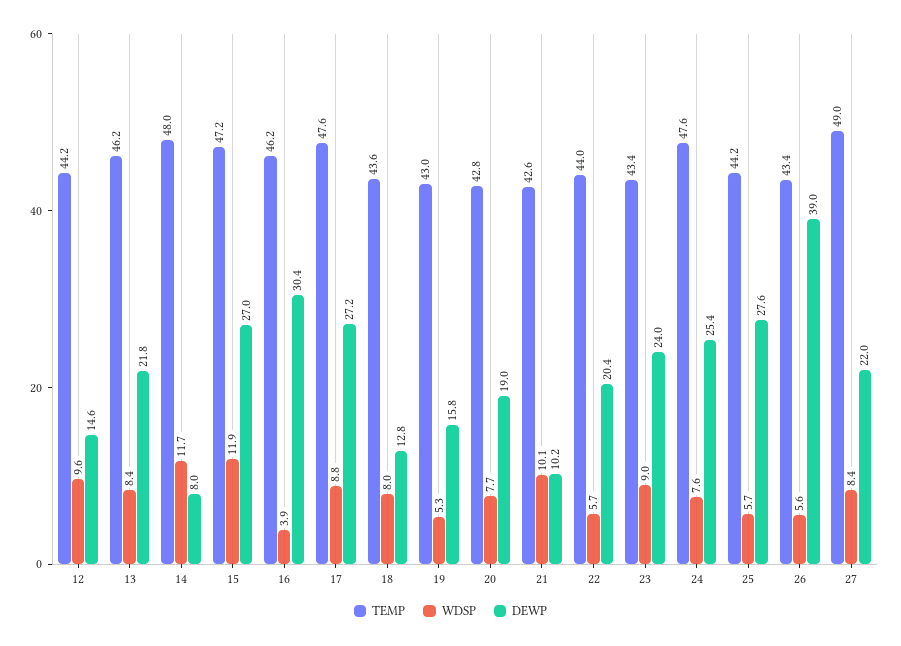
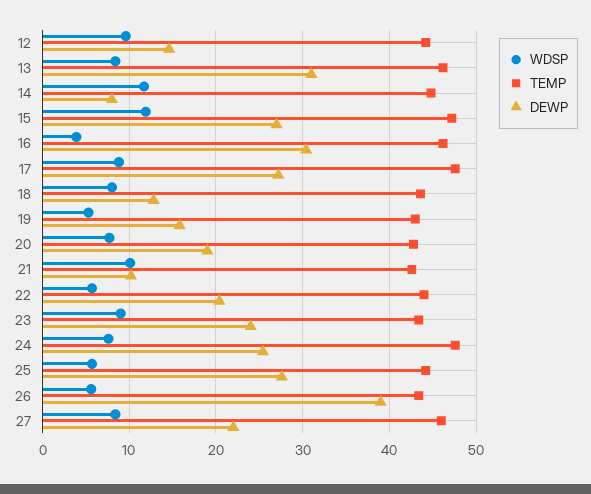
  {
    "TEMP": {
      "12": 44.2,
      "13": 46.2,
-     "14": 48,
+     "14": 45,
      "15": 47.2,
      "16": 46.2,
      "17": 47.6,
      "18": 43.6,
      "19": 43,
      "20": 42.8,
      "21": 42.6,
      "22": 44,
      "23": 43.4,
      "24": 47.6,
      "25": 44.2,
      "26": 43.4,
-     "27": 49
+     "27": 46
    },
    "WDSP": {
      "12": 9.6,
      "13": 8.4,
      "14": 11.7,
      "15": 11.9,
      "16": 3.9,
      "17": 8.8,
      "18": 8,
      "19": 5.3,
      "20": 7.7,
      "21": 10.1,
      "22": 5.7,
      "23": 9,
      "24": 7.6,
      "25": 5.7,
      "26": 5.6,
      "27": 8.4
    },
    "DEWP": {
      "12": 14.6,
-     "13": 21.8,
+     "13": 31,
      "14": 8,
      "15": 27,
      "16": 30.4,
      "17": 27.2,
      "18": 12.8,
      "19": 15.8,
      "20": 19,
      "21": 10.2,
      "22": 20.4,
      "23": 24,
      "24": 25.4,
      "25": 27.6,
      "26": 39,
      "27": 22
    }
  }

